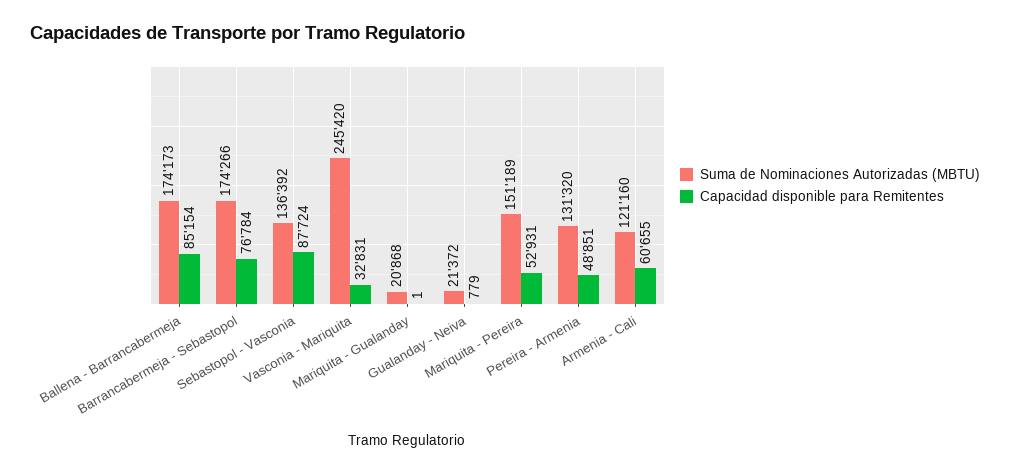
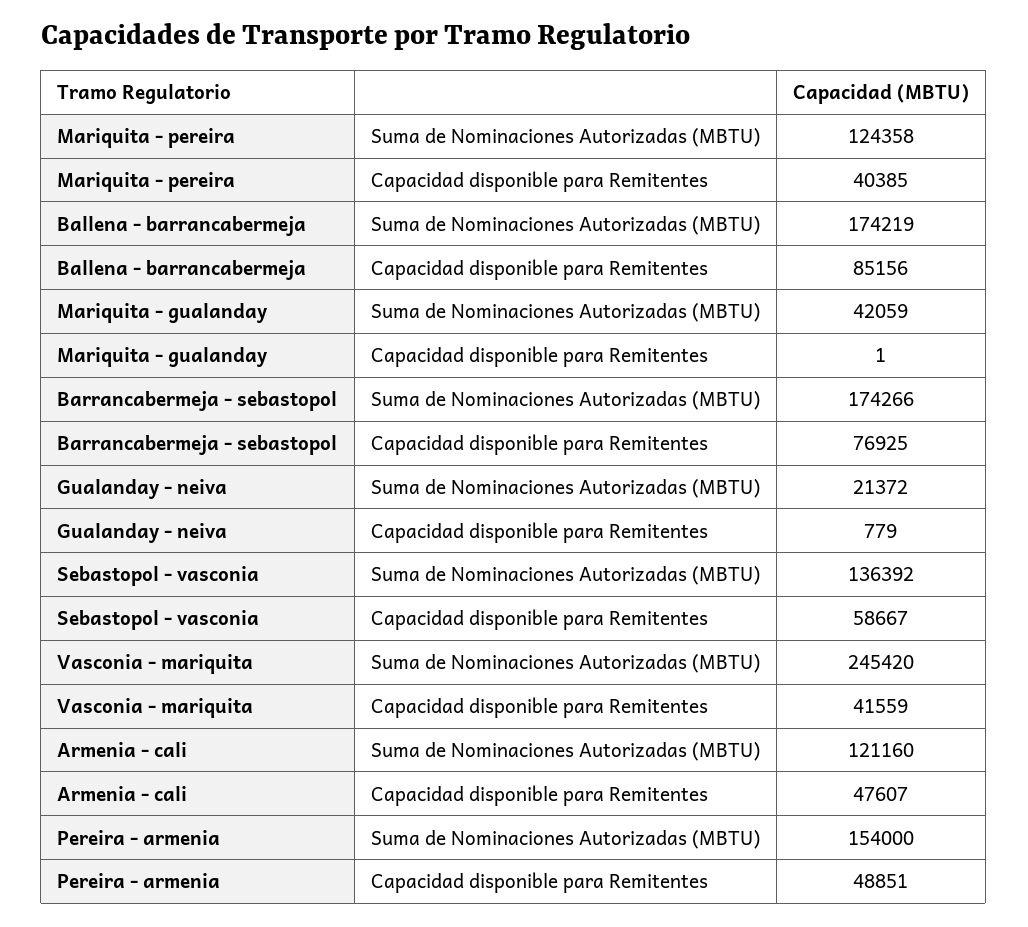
  {
    "Suma de Nominaciones Autorizadas (MBTU)": {
-     "Ballena - Barrancabermeja": 174173,
+     "Ballena - Barrancabermeja": 174219,
      "Barrancabermeja - Sebastopol": 174266,
      "Sebastopol - Vasconia": 136392,
      "Vasconia - Mariquita": 245420,
-     "Mariquita - Gualanday": 20868,
+     "Mariquita - Gualanday": 42059,
      "Gualanday - Neiva": 21372,
-     "Mariquita - Pereira": 151189,
+     "Mariquita - Pereira": 124358,
-     "Pereira - Armenia": 131320,
+     "Pereira - Armenia": 154000,
      "Armenia - Cali": 121160
    },
    "Capacidad disponible para Remitentes": {
-     "Ballena - Barrancabermeja": 85154,
+     "Ballena - Barrancabermeja": 85156,
-     "Barrancabermeja - Sebastopol": 76784,
+     "Barrancabermeja - Sebastopol": 76925,
-     "Sebastopol - Vasconia": 87724,
+     "Sebastopol - Vasconia": 58667,
-     "Vasconia - Mariquita": 32831,
+     "Vasconia - Mariquita": 41559,
      "Mariquita - Gualanday": 1,
      "Gualanday - Neiva": 779,
-     "Mariquita - Pereira": 52931,
+     "Mariquita - Pereira": 40385,
      "Pereira - Armenia": 48851,
-     "Armenia - Cali": 60655
+     "Armenia - Cali": 47607
    }
  }

